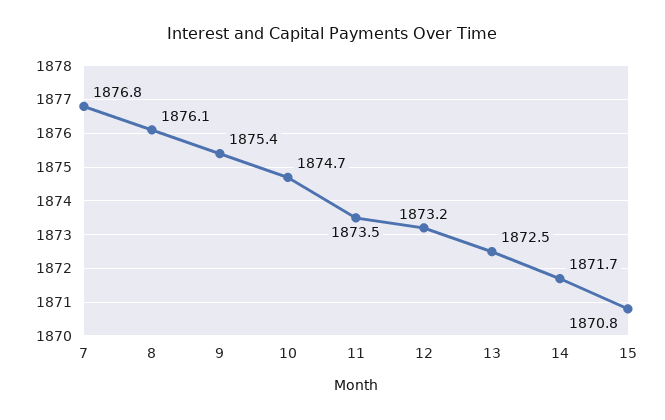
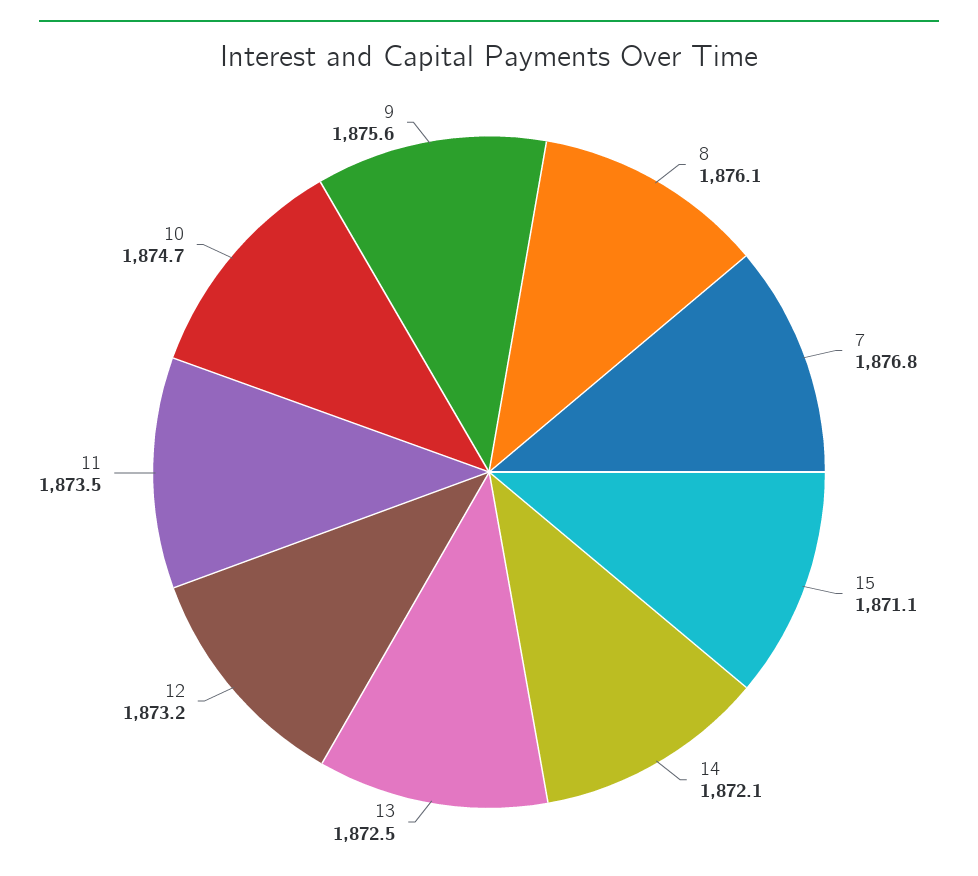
  {
    "7": 1876.8,
    "8": 1876.1,
-   "9": 1875.4,
+   "9": 1875.6,
    "10": 1874.7,
    "11": 1873.5,
    "12": 1873.2,
    "13": 1872.5,
-   "14": 1871.7,
+   "14": 1872.1,
-   "15": 1870.8
+   "15": 1871.1
  }

